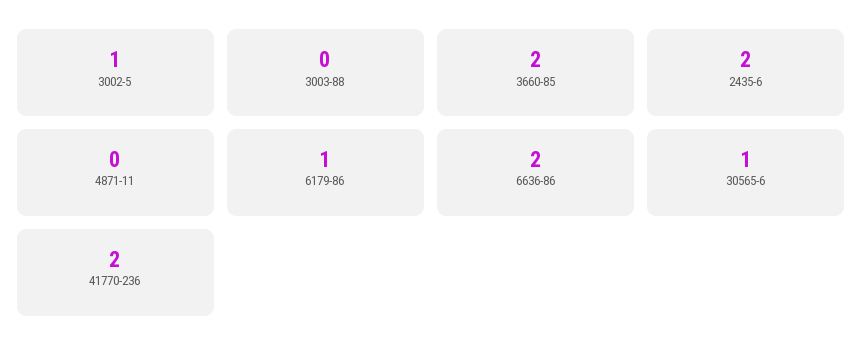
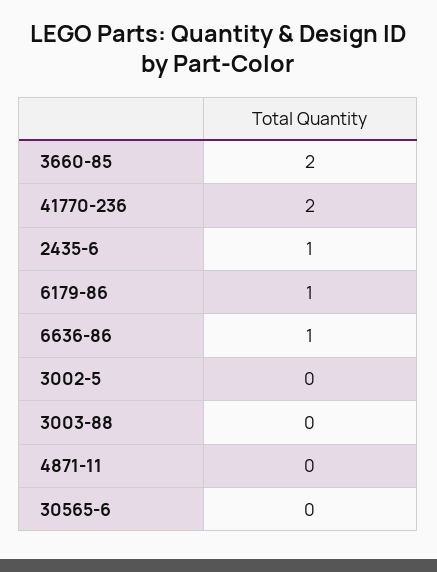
  {
-   "3002-5": 1,
+   "3002-5": 0,
    "3003-88": 0,
    "3660-85": 2,
-   "2435-6": 2,
+   "2435-6": 1,
    "4871-11": 0,
    "6179-86": 1,
-   "6636-86": 2,
+   "6636-86": 1,
-   "30565-6": 1,
+   "30565-6": 0,
    "41770-236": 2
  }

